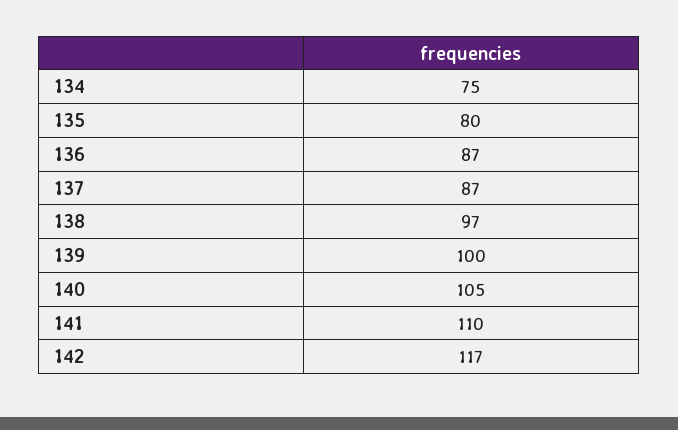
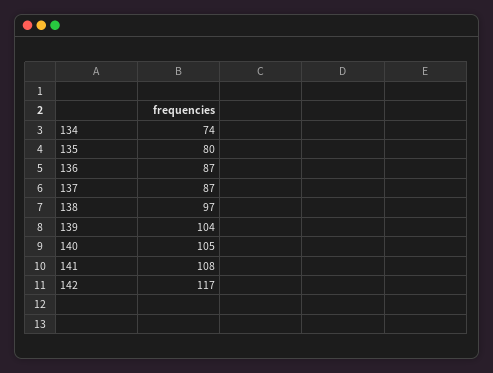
  {
-   "134": 75,
+   "134": 74,
    "135": 80,
    "136": 87,
    "137": 87,
    "138": 97,
-   "139": 100,
+   "139": 104,
    "140": 105,
-   "141": 110,
+   "141": 108,
    "142": 117
  }

